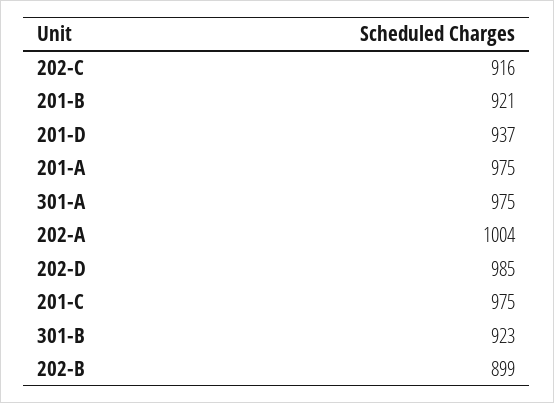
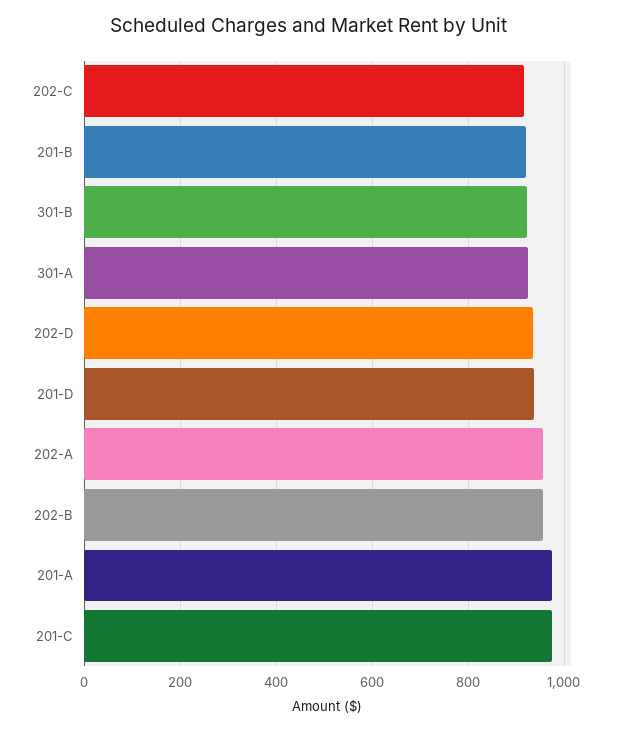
  {
    "202-C": 916,
    "201-B": 921,
    "201-D": 937,
    "201-A": 975,
-   "301-A": 975,
+   "301-A": 920,
-   "202-A": 1004,
+   "202-A": 960,
-   "202-D": 985,
+   "202-D": 940,
    "201-C": 975,
    "301-B": 923,
-   "202-B": 899
+   "202-B": 960
  }

